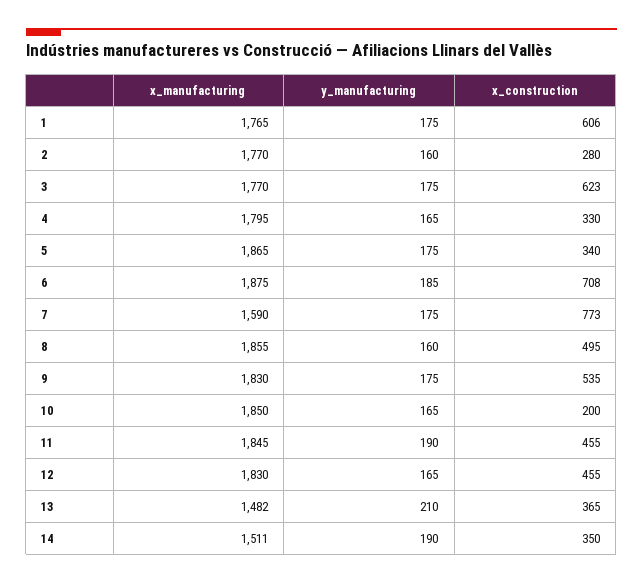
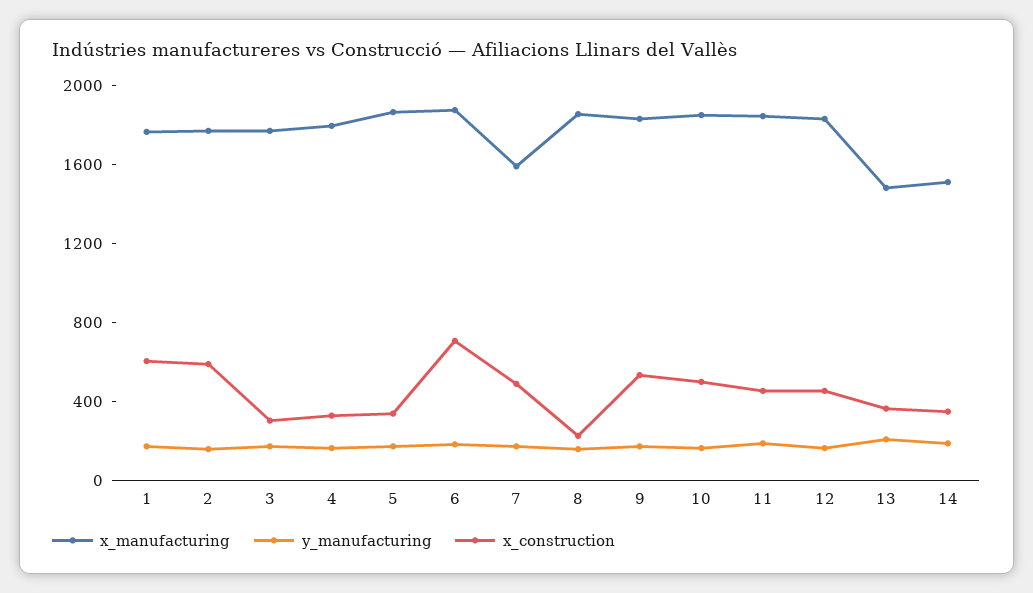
  {
    "x_manufacturing": {
      "1": 1765,
      "2": 1770,
      "3": 1770,
      "4": 1795,
      "5": 1865,
      "6": 1875,
      "7": 1590,
      "8": 1855,
      "9": 1830,
      "10": 1850,
      "11": 1845,
      "12": 1830,
      "13": 1482,
      "14": 1511
    },
    "y_manufacturing": {
      "1": 175,
      "2": 160,
      "3": 175,
      "4": 165,
      "5": 175,
      "6": 185,
      "7": 175,
      "8": 160,
      "9": 175,
      "10": 165,
      "11": 190,
      "12": 165,
      "13": 210,
      "14": 190
    },
    "x_construction": {
      "1": 606,
-     "2": 280,
+     "2": 600,
-     "3": 623,
+     "3": 300,
      "4": 330,
      "5": 340,
      "6": 708,
-     "7": 773,
+     "7": 500,
-     "8": 495,
+     "8": 200,
      "9": 535,
-     "10": 200,
+     "10": 500,
      "11": 455,
      "12": 455,
      "13": 365,
      "14": 350
    }
  }

